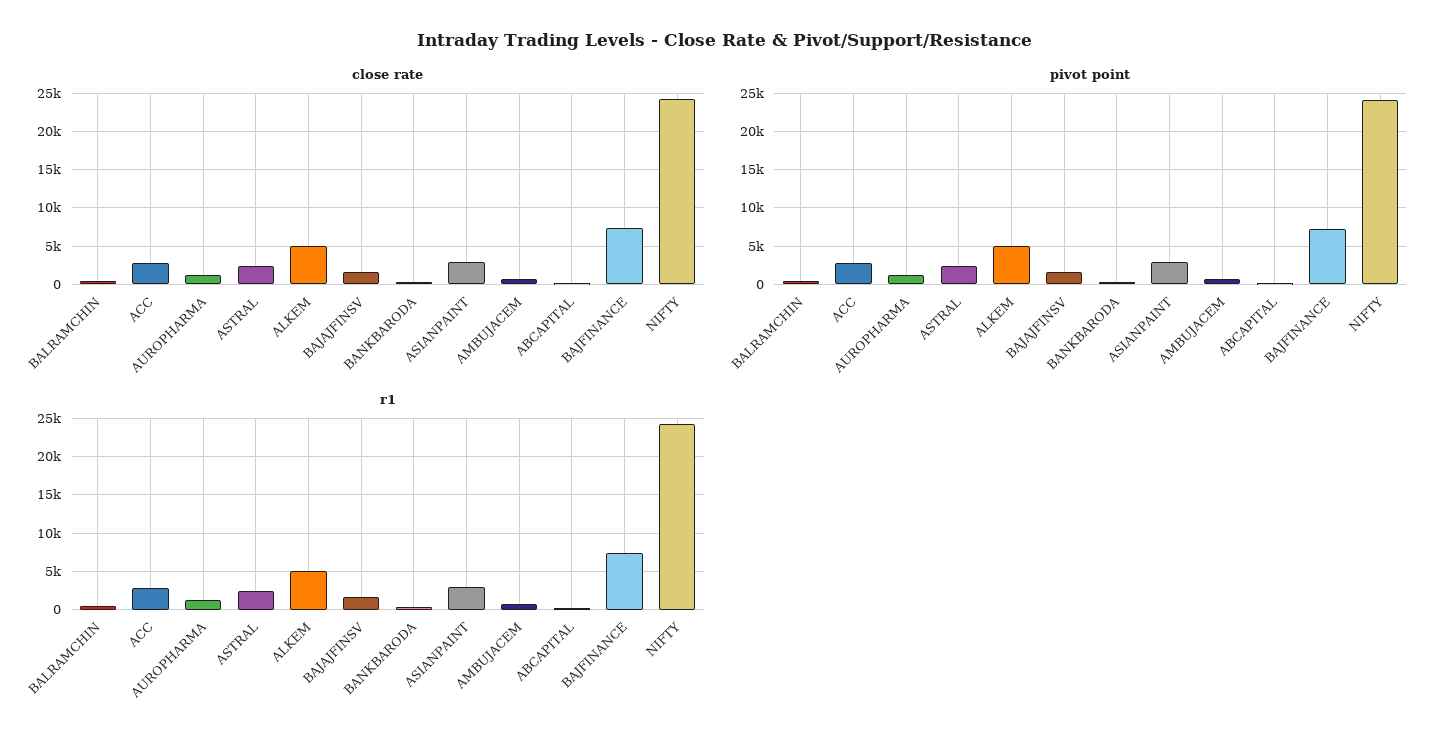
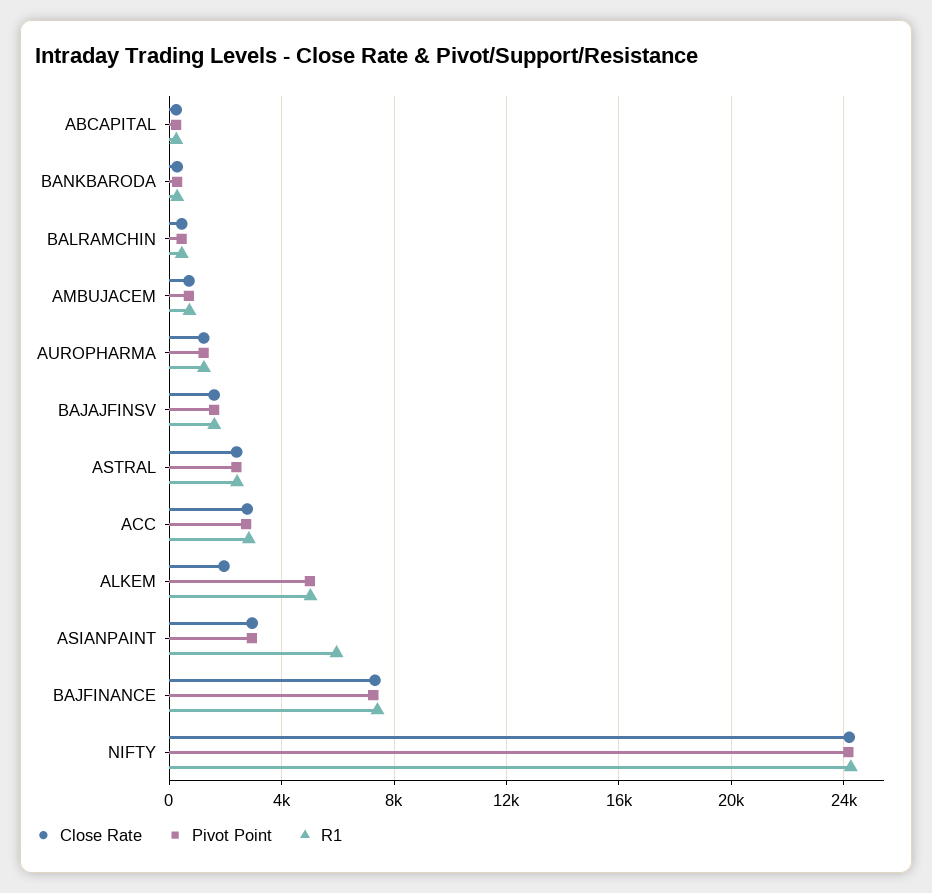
  {
    "close rate": {
      "BALRAMCHIN": 500,
      "ACC": 3000,
      "AUROPHARMA": 1000,
      "ASTRAL": 2500,
-     "ALKEM": 5000,
+     "ALKEM": 2000,
      "BAJAJFINSV": 1500,
      "BANKBARODA": 500,
      "ASIANPAINT": 3000,
      "AMBUJACEM": 500,
      "ABCAPITAL": 0,
      "BAJFINANCE": 7500,
      "NIFTY": 24000
    },
    "pivot point": {
      "BALRAMCHIN": 500,
      "ACC": 2500,
      "AUROPHARMA": 1000,
      "ASTRAL": 2500,
      "ALKEM": 5000,
      "BAJAJFINSV": 1500,
      "BANKBARODA": 500,
      "ASIANPAINT": 3000,
      "AMBUJACEM": 500,
      "ABCAPITAL": 0,
      "BAJFINANCE": 7500,
      "NIFTY": 24000
    },
    "r1": {
      "BALRAMCHIN": 500,
      "ACC": 3000,
      "AUROPHARMA": 1000,
      "ASTRAL": 2500,
      "ALKEM": 5000,
      "BAJAJFINSV": 1500,
      "BANKBARODA": 500,
-     "ASIANPAINT": 3000,
+     "ASIANPAINT": 6000,
      "AMBUJACEM": 500,
      "ABCAPITAL": 0,
      "BAJFINANCE": 7500,
      "NIFTY": 24500
    }
  }

